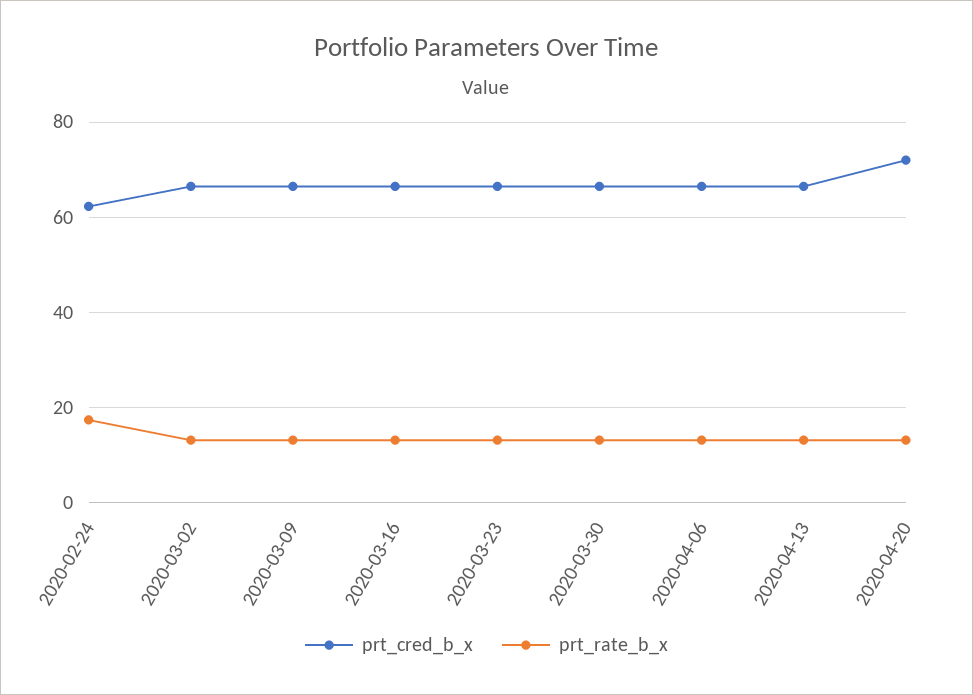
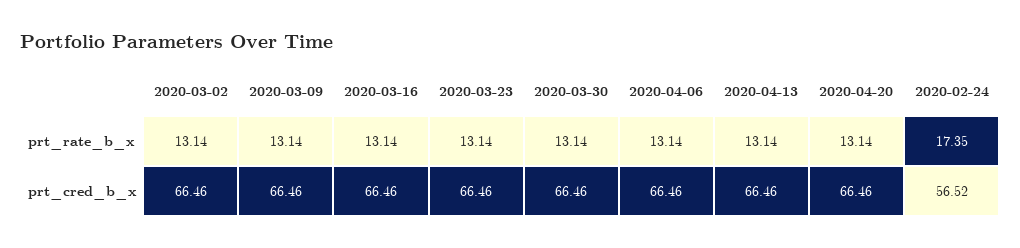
  {
    "prt_cred_b_x": {
-     "2020-02-24": 62,
+     "2020-02-24": 56.52,
      "2020-03-02": 66.46,
      "2020-03-09": 66.46,
      "2020-03-16": 66.46,
      "2020-03-23": 66.46,
      "2020-03-30": 66.46,
      "2020-04-06": 66.46,
      "2020-04-13": 66.46,
-     "2020-04-20": 72
+     "2020-04-20": 66.46
    },
    "prt_rate_b_x": {
      "2020-02-24": 17.35,
      "2020-03-02": 13.14,
      "2020-03-09": 13.14,
      "2020-03-16": 13.14,
      "2020-03-23": 13.14,
      "2020-03-30": 13.14,
      "2020-04-06": 13.14,
      "2020-04-13": 13.14,
      "2020-04-20": 13.14
    }
  }

